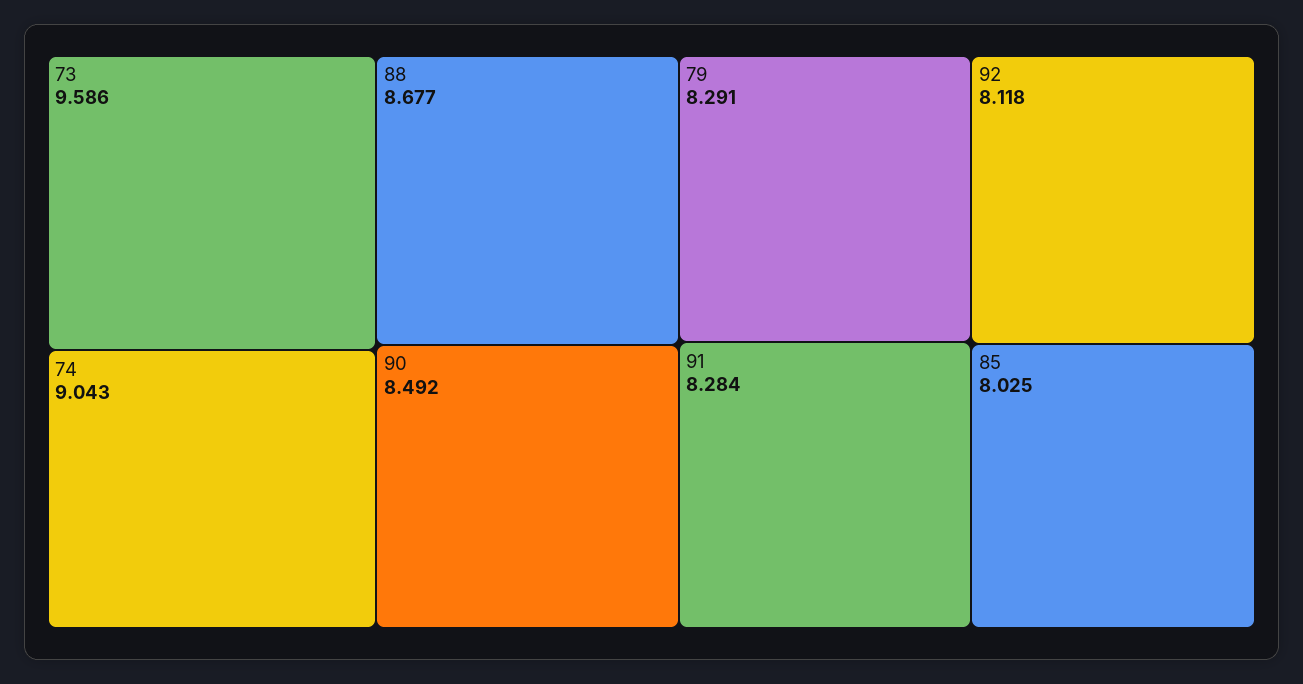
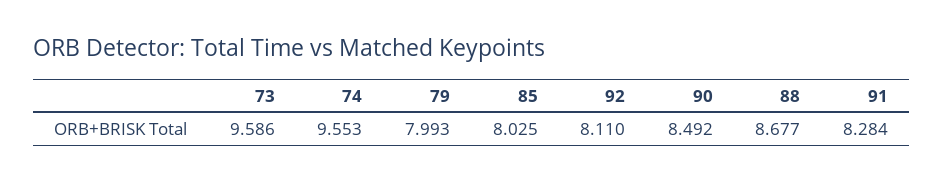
  {
    "73": 9.586,
-   "74": 9.043,
+   "74": 9.553,
    "88": 8.677,
    "90": 8.492,
-   "79": 8.291,
+   "79": 7.993,
    "91": 8.284,
-   "92": 8.118,
+   "92": 8.11,
    "85": 8.025
  }

